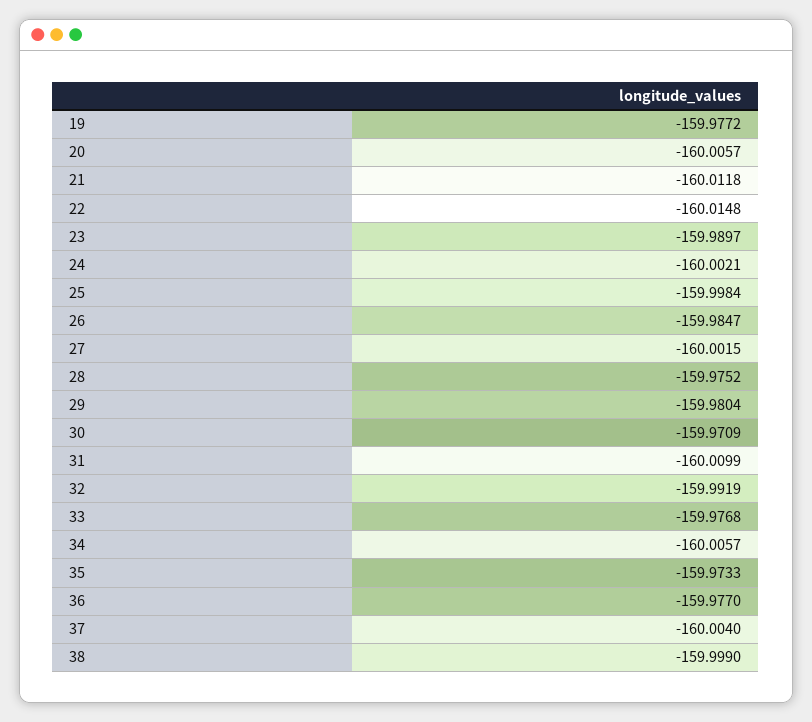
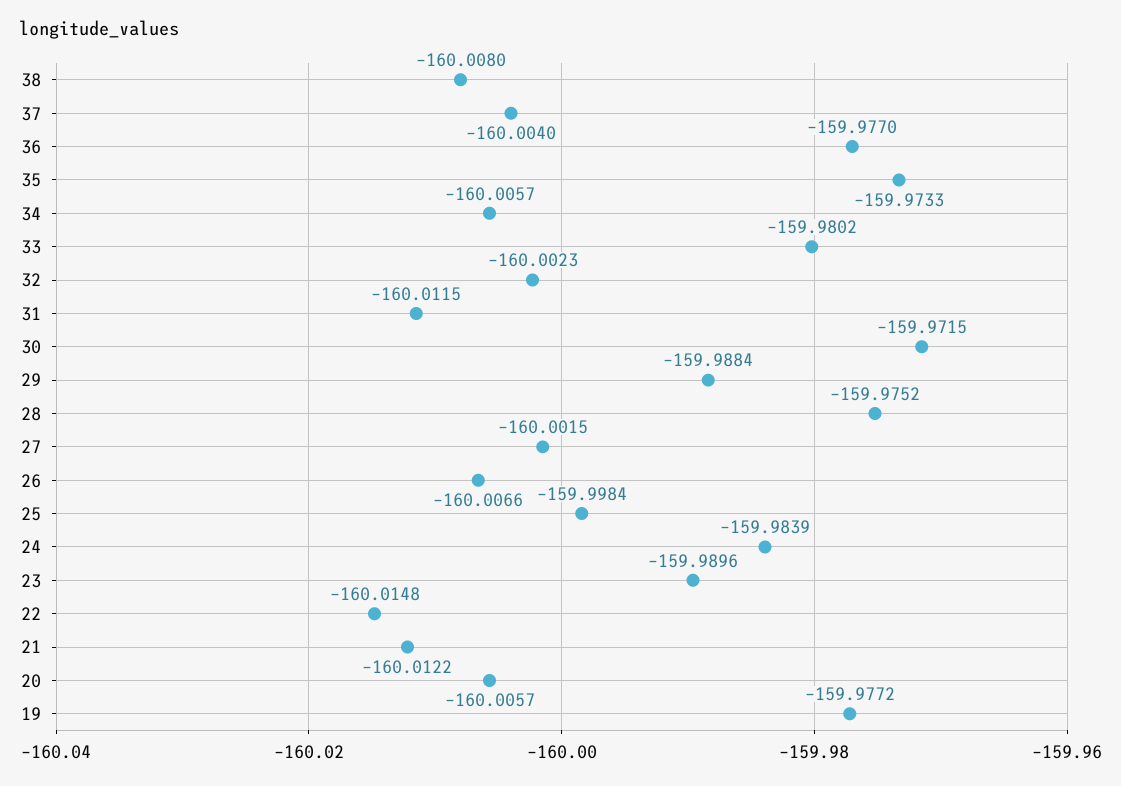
  {
    "19": -159.9772,
    "20": -160.0057,
-   "21": -160.0118,
+   "21": -160.0122,
    "22": -160.0148,
-   "23": -159.9897,
+   "23": -159.9896,
-   "24": -160.0021,
+   "24": -159.9839,
    "25": -159.9984,
-   "26": -159.9847,
+   "26": -160.0066,
    "27": -160.0015,
    "28": -159.9752,
-   "29": -159.9804,
+   "29": -159.9884,
-   "30": -159.9709,
+   "30": -159.9715,
-   "31": -160.0099,
+   "31": -160.0115,
-   "32": -159.9919,
+   "32": -160.0023,
-   "33": -159.9768,
+   "33": -159.9802,
    "34": -160.0057,
    "35": -159.9733,
    "36": -159.977,
    "37": -160.004,
-   "38": -159.999
+   "38": -160.008
  }

